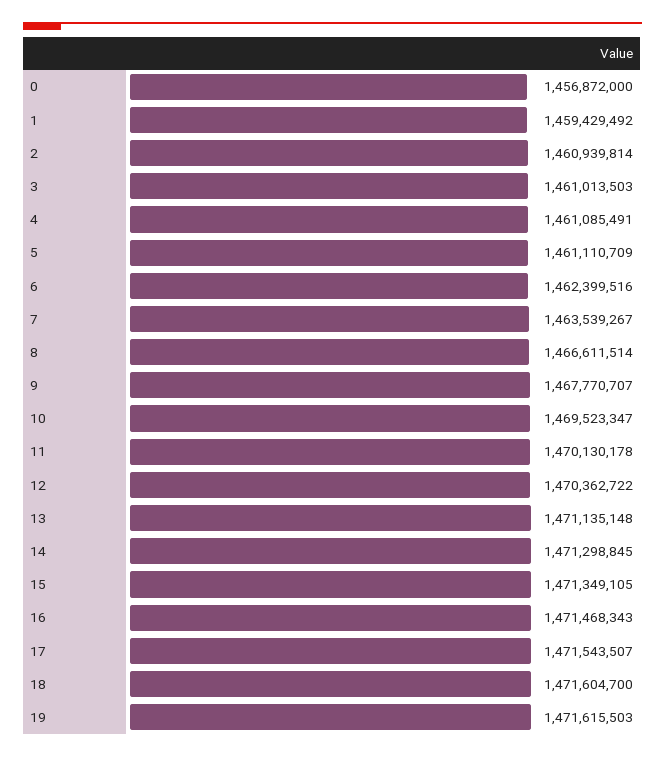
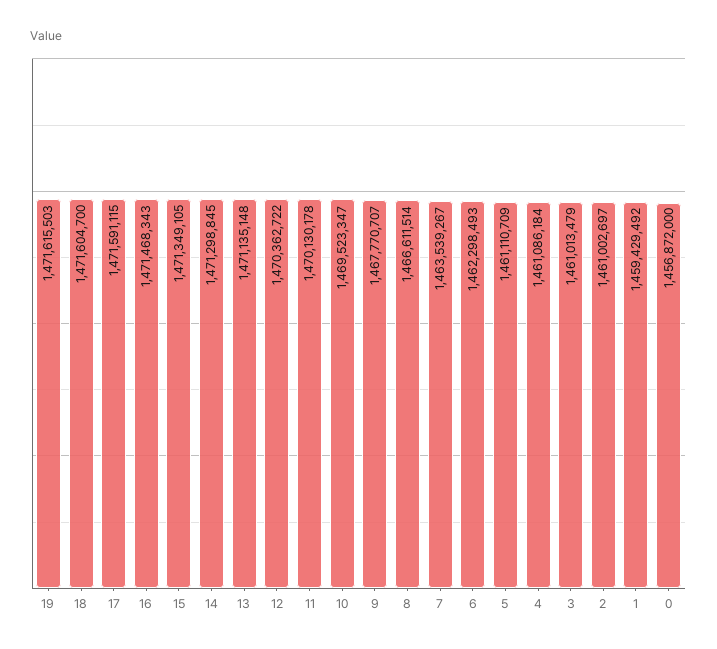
  {
    "0": 1456872000,
    "1": 1459429492,
-   "2": 1460939814,
+   "2": 1461002697,
-   "3": 1461013503,
+   "3": 1461013479,
-   "4": 1461085491,
+   "4": 1461086184,
    "5": 1461110709,
-   "6": 1462399516,
+   "6": 1462298493,
    "7": 1463539267,
    "8": 1466611514,
    "9": 1467770707,
    "10": 1469523347,
    "11": 1470130178,
    "12": 1470362722,
    "13": 1471135148,
    "14": 1471298845,
    "15": 1471349105,
    "16": 1471468343,
-   "17": 1471543507,
+   "17": 1471591115,
    "18": 1471604700,
    "19": 1471615503
  }

